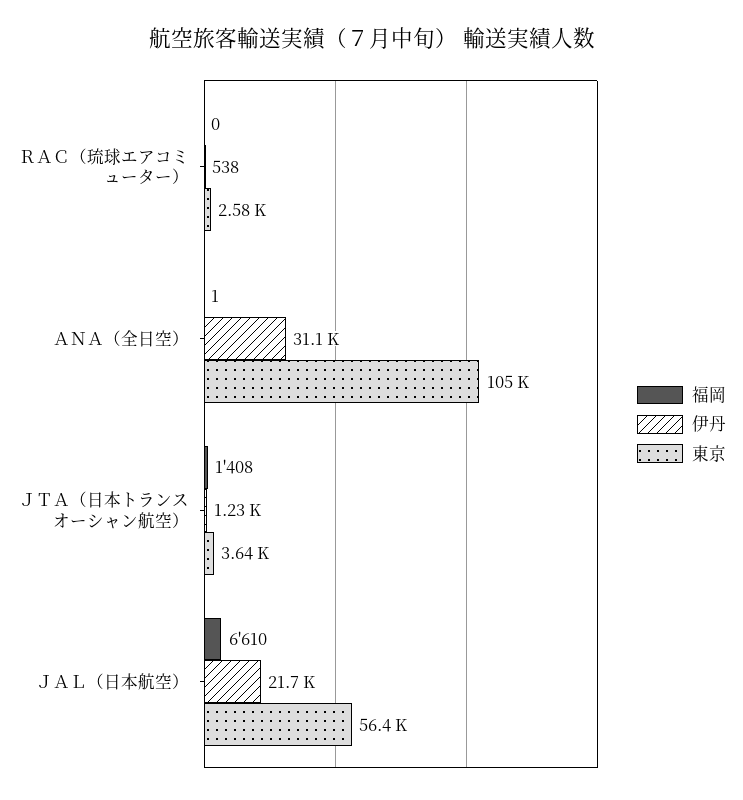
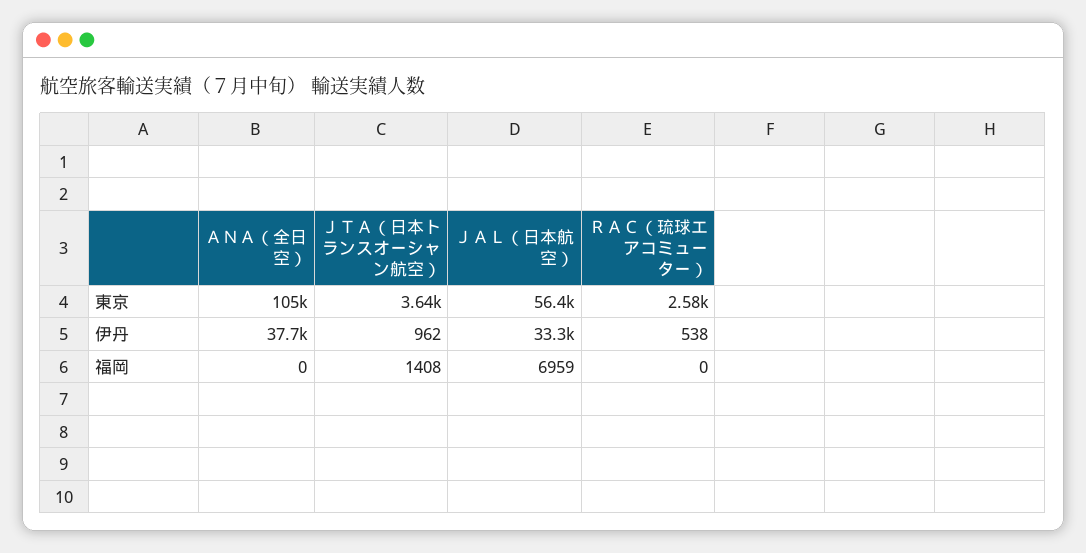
  {
    "福岡": {
      "ＲＡＣ（琉球エアコミューター）": 0,
-     "ＡＮＡ（全日空）": 1,
+     "ＡＮＡ（全日空）": 0,
      "ＪＴＡ（日本トランスオーシャン航空）": 1408,
-     "ＪＡＬ（日本航空）": 6610
+     "ＪＡＬ（日本航空）": 6959
    },
    "伊丹": {
      "ＲＡＣ（琉球エアコミューター）": 538,
-     "ＡＮＡ（全日空）": 31100,
+     "ＡＮＡ（全日空）": 37700,
-     "ＪＴＡ（日本トランスオーシャン航空）": 1230,
+     "ＪＴＡ（日本トランスオーシャン航空）": 962,
-     "ＪＡＬ（日本航空）": 21700
+     "ＪＡＬ（日本航空）": 33300
    },
    "東京": {
      "ＲＡＣ（琉球エアコミューター）": 2580,
      "ＡＮＡ（全日空）": 105000,
      "ＪＴＡ（日本トランスオーシャン航空）": 3640,
      "ＪＡＬ（日本航空）": 56400
    }
  }

